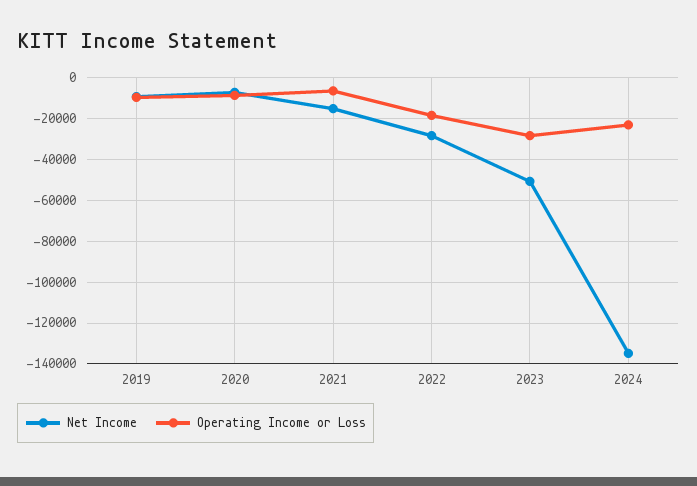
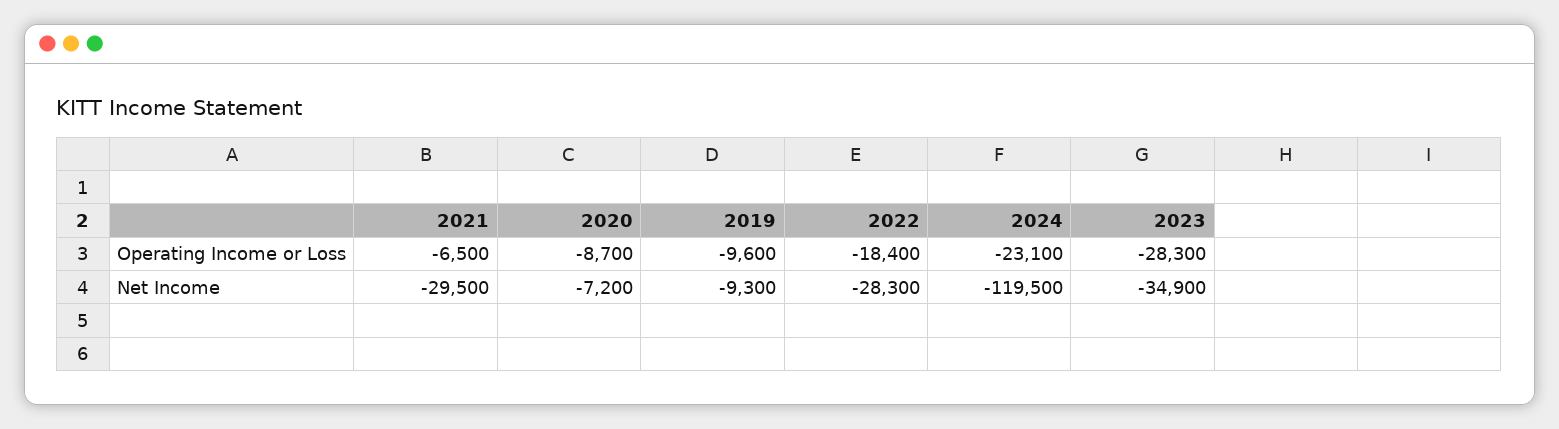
  {
    "Net Income": {
      "2019": -9300,
      "2020": -7200,
-     "2021": -15000,
+     "2021": -29500,
      "2022": -28300,
-     "2023": -50000,
+     "2023": -34900,
-     "2024": -135000
+     "2024": -119500
    },
    "Operating Income or Loss": {
      "2019": -9600,
      "2020": -8700,
      "2021": -6500,
      "2022": -18400,
      "2023": -28300,
      "2024": -23100
    }
  }

